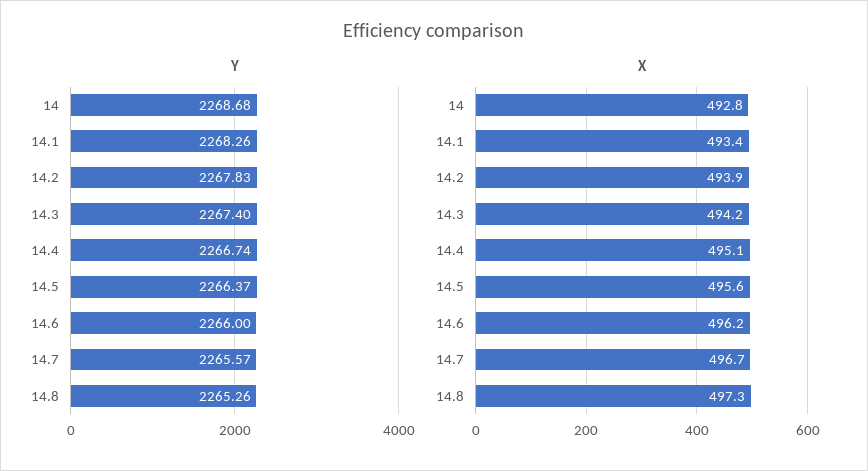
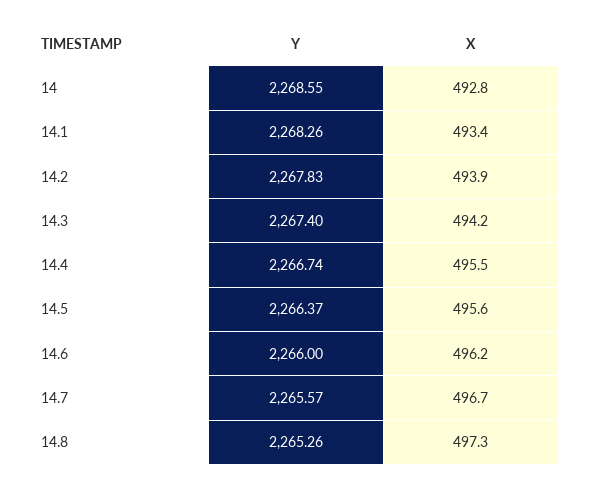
  {
    "Y": {
-     "14": 2268.68,
+     "14": 2268.55,
      "14.1": 2268.26,
      "14.2": 2267.83,
      "14.3": 2267.4,
      "14.4": 2266.74,
      "14.5": 2266.37,
      "14.6": 2266,
      "14.7": 2265.57,
      "14.8": 2265.26
    },
    "X": {
      "14": 492.8,
      "14.1": 493.4,
      "14.2": 493.9,
      "14.3": 494.2,
-     "14.4": 495.1,
+     "14.4": 495.5,
      "14.5": 495.6,
      "14.6": 496.2,
      "14.7": 496.7,
      "14.8": 497.3
    }
  }

